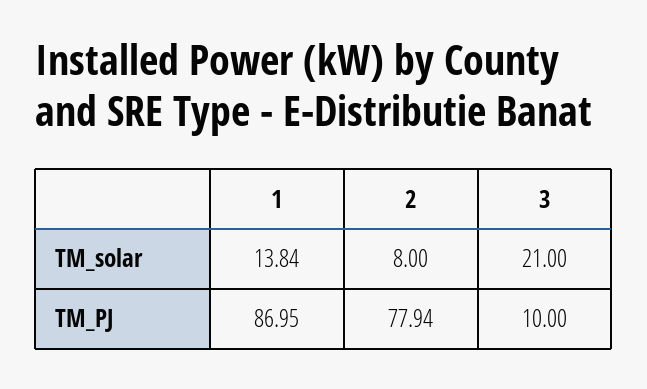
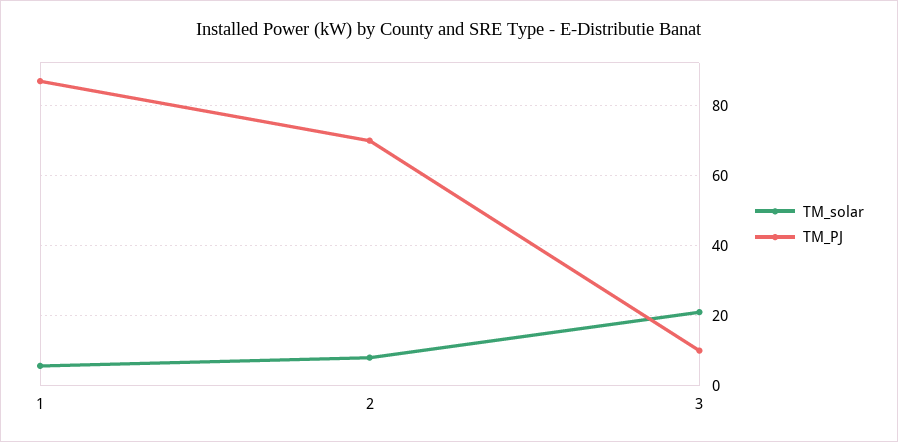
  {
    "TM_solar": {
-     "1": 13.84,
+     "1": 6,
      "2": 8,
      "3": 21
    },
    "TM_PJ": {
      "1": 86.95,
-     "2": 77.94,
+     "2": 70,
      "3": 10
    }
  }

